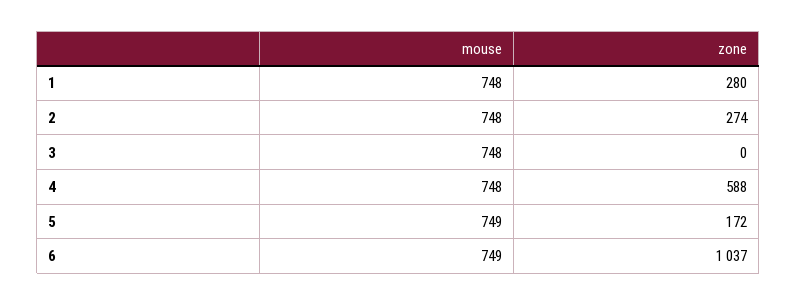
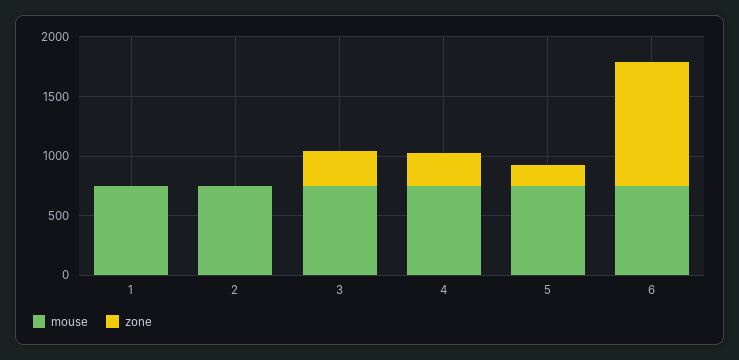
  {
    "mouse": {
      "1": 748,
      "2": 748,
      "3": 748,
      "4": 748,
      "5": 749,
      "6": 749
    },
    "zone": {
-     "1": 280,
+     "1": 0,
-     "2": 274,
+     "2": 0,
-     "3": 0,
+     "3": 300,
-     "4": 588,
+     "4": 300,
      "5": 172,
      "6": 1037
    }
  }

